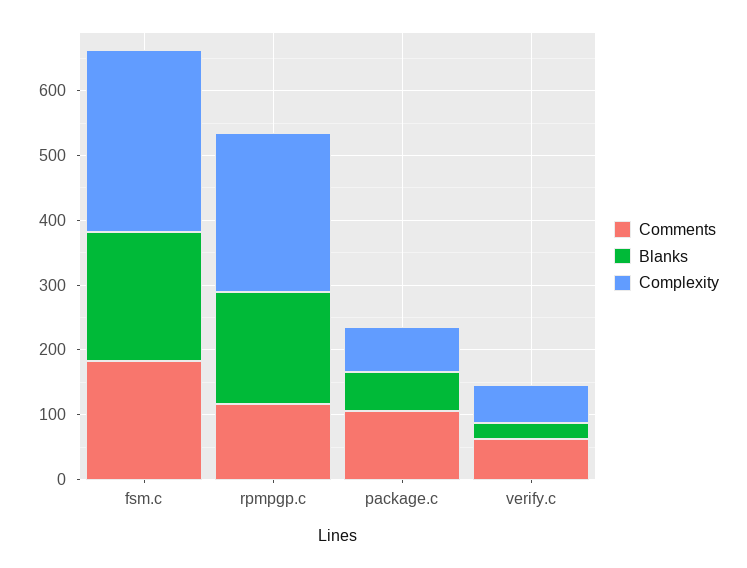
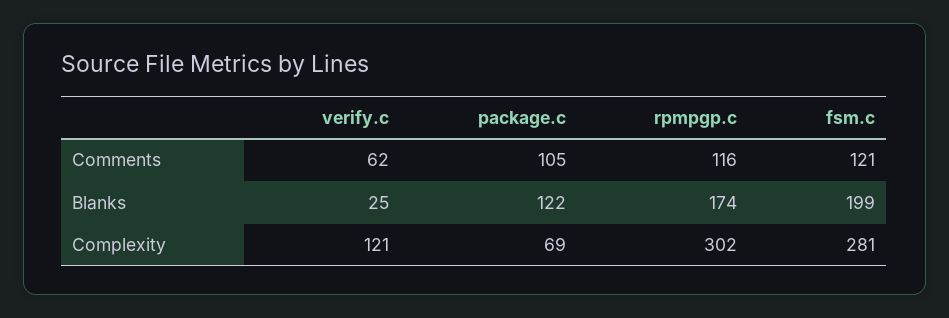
  {
    "Comments": {
-     "fsm.c": 180,
+     "fsm.c": 121,
      "rpmpgp.c": 116,
      "package.c": 105,
      "verify.c": 62
    },
    "Blanks": {
      "fsm.c": 199,
      "rpmpgp.c": 174,
-     "package.c": 60,
+     "package.c": 122,
      "verify.c": 25
    },
    "Complexity": {
      "fsm.c": 281,
-     "rpmpgp.c": 240,
+     "rpmpgp.c": 302,
      "package.c": 69,
-     "verify.c": 60
+     "verify.c": 121
    }
  }

